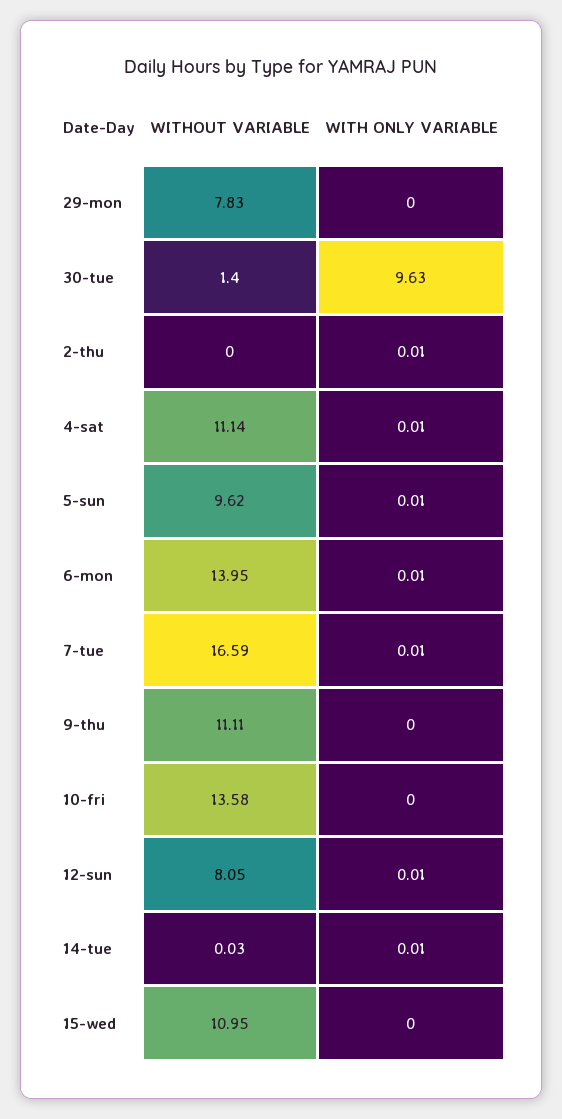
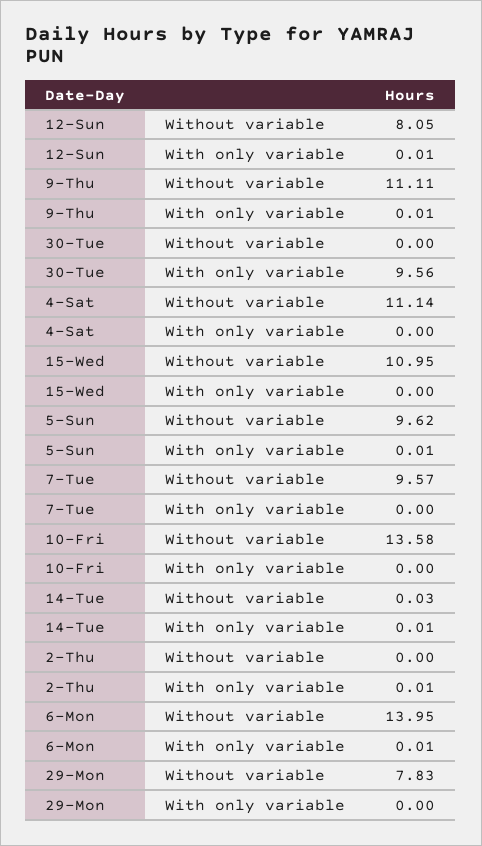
  {
    "WITHOUT VARIABLE": {
      "29-mon": 7.83,
-     "30-tue": 1.4,
+     "30-tue": 0,
      "2-thu": 0,
      "4-sat": 11.14,
      "5-sun": 9.62,
      "6-mon": 13.95,
-     "7-tue": 16.59,
+     "7-tue": 9.57,
      "9-thu": 11.11,
      "10-fri": 13.58,
      "12-sun": 8.05,
      "14-tue": 0.03,
      "15-wed": 10.95
    },
    "WITH ONLY VARIABLE": {
      "29-mon": 0,
-     "30-tue": 9.63,
+     "30-tue": 9.56,
      "2-thu": 0.01,
-     "4-sat": 0.01,
+     "4-sat": 0,
      "5-sun": 0.01,
      "6-mon": 0.01,
-     "7-tue": 0.01,
+     "7-tue": 0,
-     "9-thu": 0,
+     "9-thu": 0.01,
      "10-fri": 0,
      "12-sun": 0.01,
      "14-tue": 0.01,
      "15-wed": 0
    }
  }

